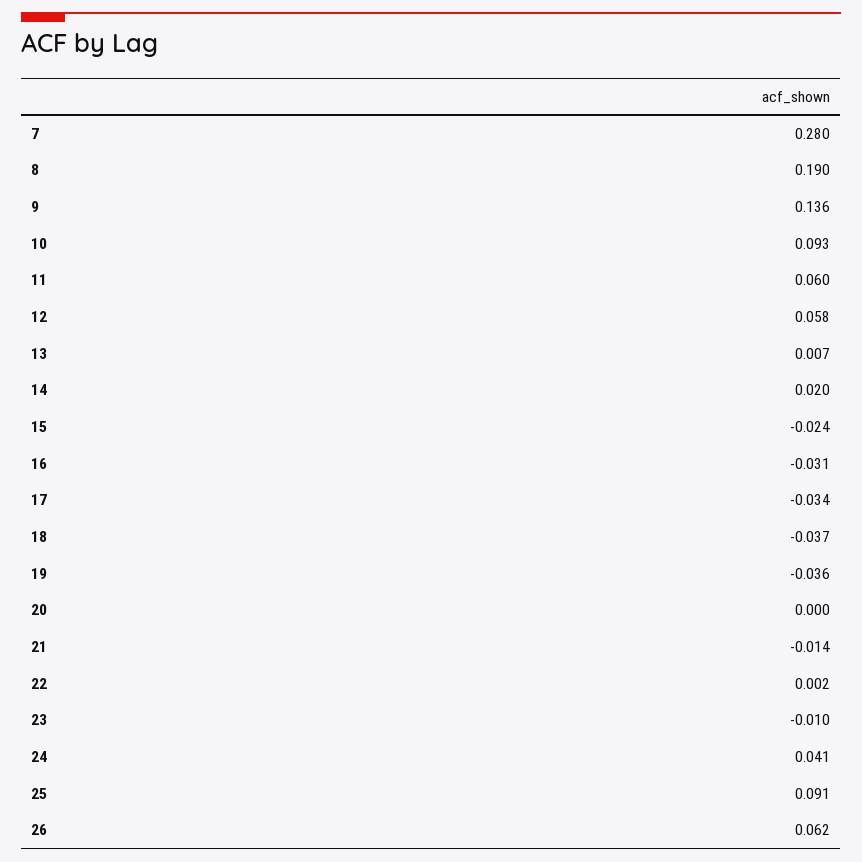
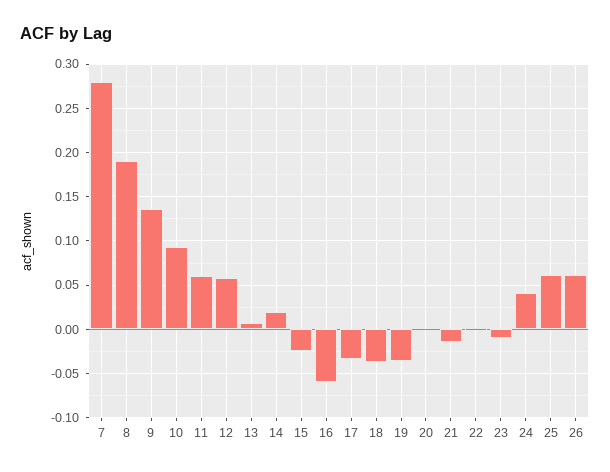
  {
    "7": 0.28,
    "8": 0.19,
    "9": 0.136,
    "10": 0.093,
    "11": 0.06,
    "12": 0.058,
    "13": 0.007,
    "14": 0.02,
    "15": -0.024,
-   "16": -0.031,
+   "16": -0.06,
    "17": -0.034,
    "18": -0.037,
    "19": -0.036,
    "20": 0,
    "21": -0.014,
    "22": 0.002,
    "23": -0.01,
    "24": 0.041,
-   "25": 0.091,
+   "25": 0.06,
    "26": 0.062
  }

